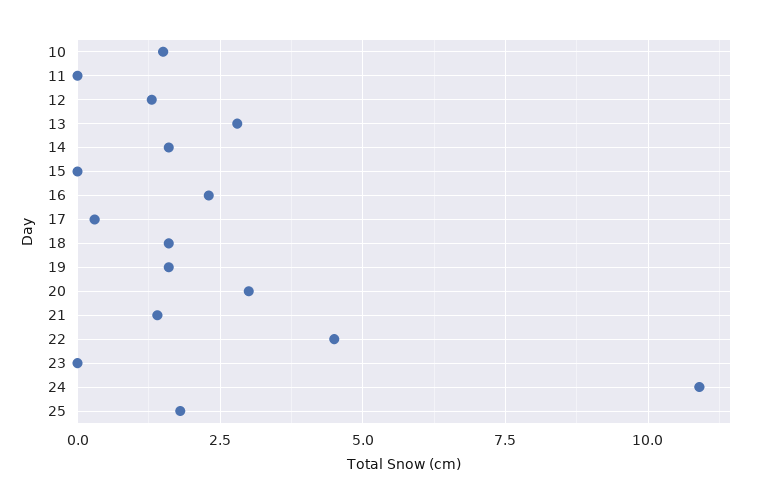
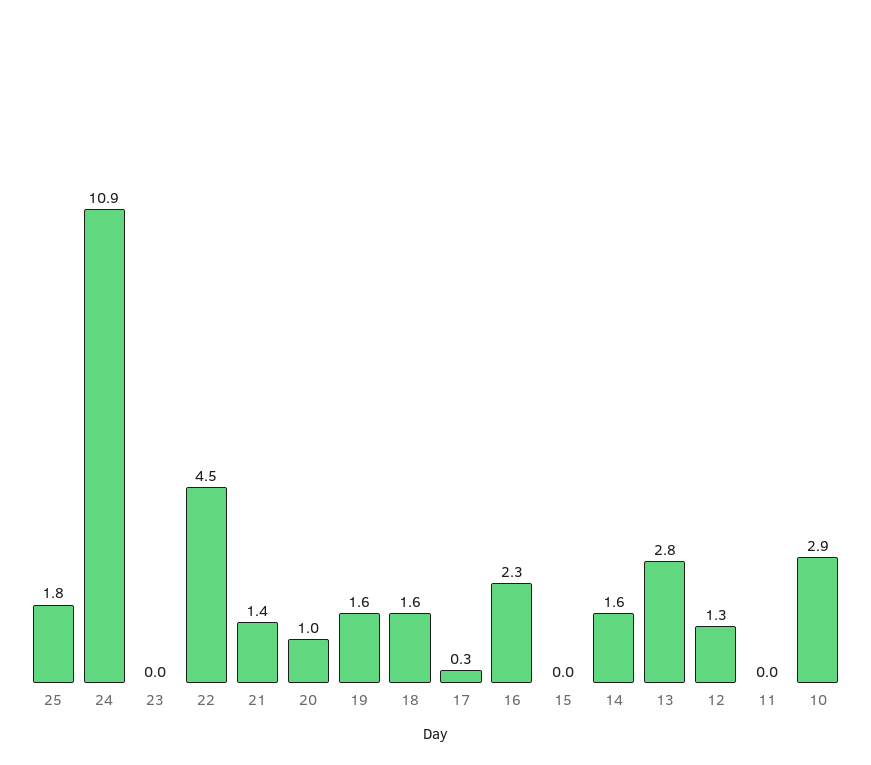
  {
-   "10": 1.5,
+   "10": 2.9,
    "11": 0,
    "12": 1.3,
    "13": 2.8,
    "14": 1.6,
    "15": 0,
    "16": 2.3,
    "17": 0.3,
    "18": 1.6,
    "19": 1.6,
-   "20": 3,
+   "20": 1,
    "21": 1.4,
    "22": 4.5,
    "23": 0,
    "24": 10.9,
    "25": 1.8
  }

